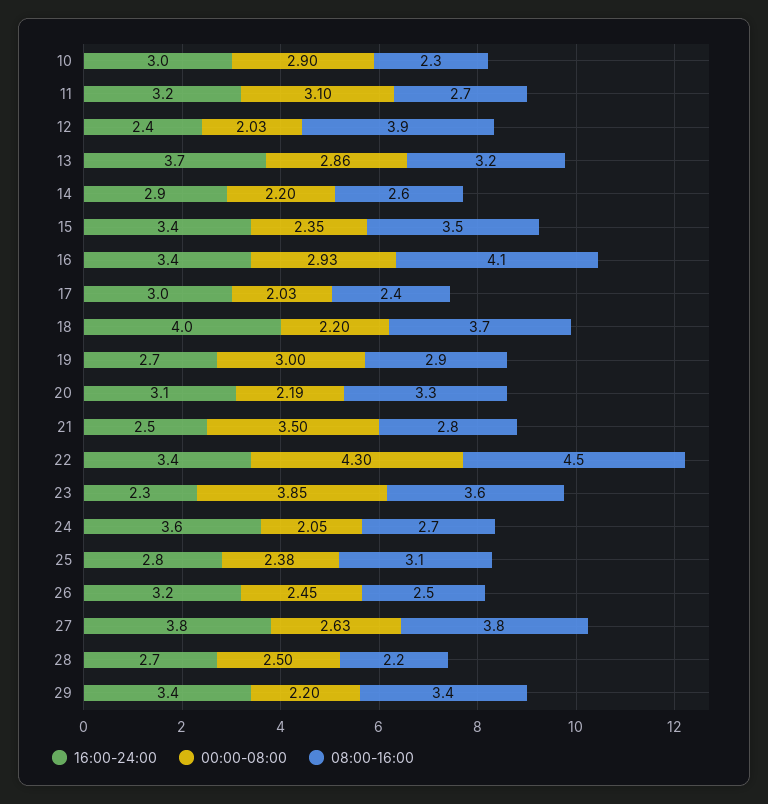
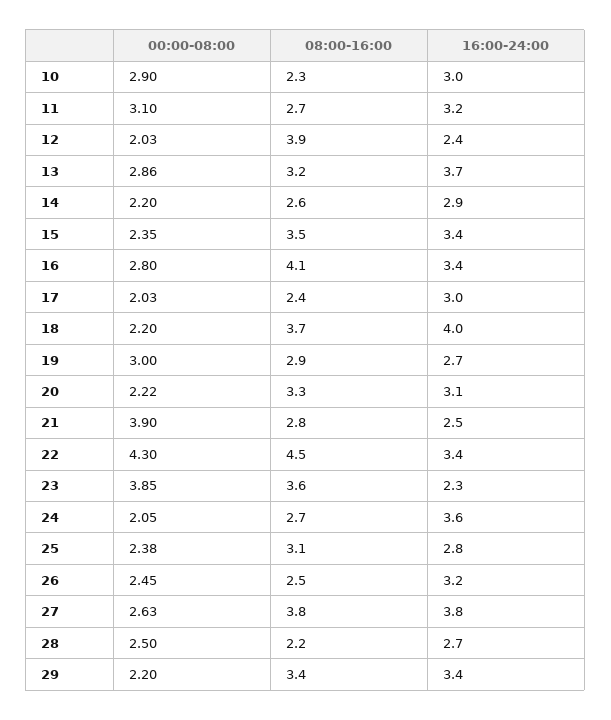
  {
    "16:00-24:00": {
      "10": 3,
      "11": 3.2,
      "12": 2.4,
      "13": 3.7,
      "14": 2.9,
      "15": 3.4,
      "16": 3.4,
      "17": 3,
      "18": 4,
      "19": 2.7,
      "20": 3.1,
      "21": 2.5,
      "22": 3.4,
      "23": 2.3,
      "24": 3.6,
      "25": 2.8,
      "26": 3.2,
      "27": 3.8,
      "28": 2.7,
      "29": 3.4
    },
    "00:00-08:00": {
      "10": 2.9,
      "11": 3.1,
      "12": 2.03,
      "13": 2.86,
      "14": 2.2,
      "15": 2.35,
-     "16": 2.93,
+     "16": 2.8,
      "17": 2.03,
      "18": 2.2,
      "19": 3,
-     "20": 2.19,
+     "20": 2.22,
-     "21": 3.5,
+     "21": 3.9,
      "22": 4.3,
      "23": 3.85,
      "24": 2.05,
      "25": 2.38,
      "26": 2.45,
      "27": 2.63,
      "28": 2.5,
      "29": 2.2
    },
    "08:00-16:00": {
      "10": 2.3,
      "11": 2.7,
      "12": 3.9,
      "13": 3.2,
      "14": 2.6,
      "15": 3.5,
      "16": 4.1,
      "17": 2.4,
      "18": 3.7,
      "19": 2.9,
      "20": 3.3,
      "21": 2.8,
      "22": 4.5,
      "23": 3.6,
      "24": 2.7,
      "25": 3.1,
      "26": 2.5,
      "27": 3.8,
      "28": 2.2,
      "29": 3.4
    }
  }

